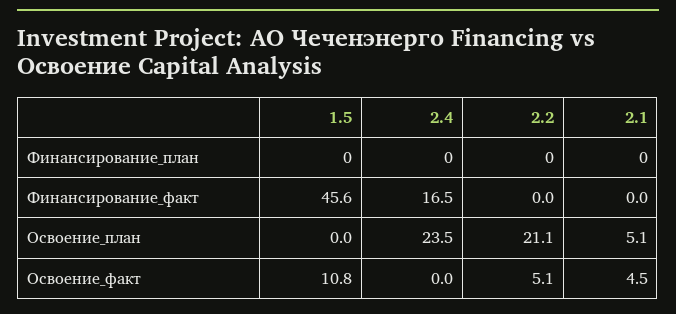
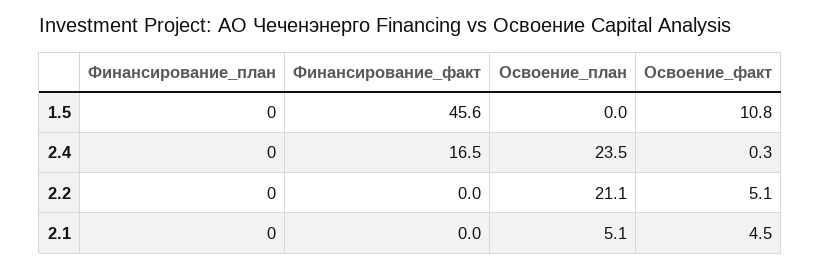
  {
    "1.5": {
      "Финансирование_план": 0,
      "Финансирование_факт": 45.6,
      "Освоение_план": 0,
      "Освоение_факт": 10.8
    },
    "2.4": {
      "Финансирование_план": 0,
      "Финансирование_факт": 16.5,
      "Освоение_план": 23.5,
-     "Освоение_факт": 0
+     "Освоение_факт": 0.3
    },
    "2.2": {
      "Финансирование_план": 0,
      "Финансирование_факт": 0,
      "Освоение_план": 21.1,
      "Освоение_факт": 5.1
    },
    "2.1": {
      "Финансирование_план": 0,
      "Финансирование_факт": 0,
      "Освоение_план": 5.1,
      "Освоение_факт": 4.5
    }
  }

